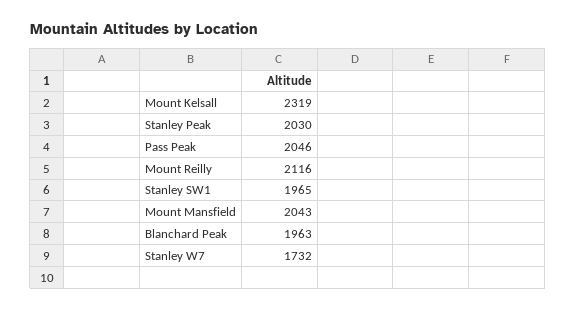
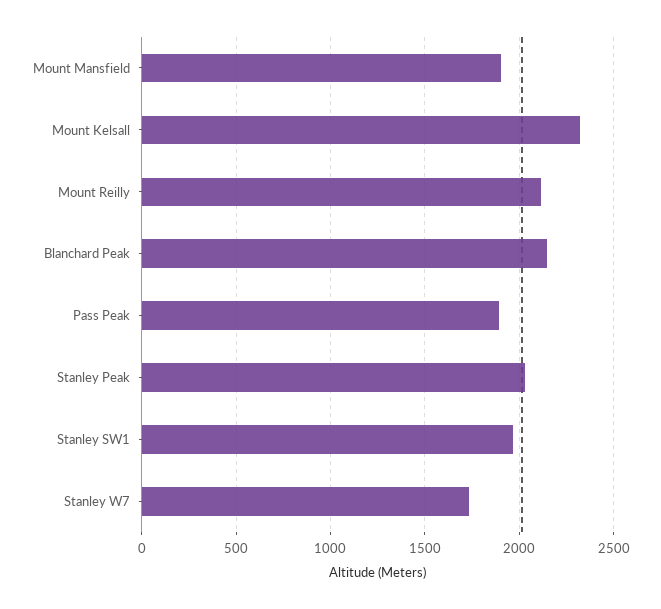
  {
    "Mount Kelsall": 2319,
    "Stanley Peak": 2030,
-   "Pass Peak": 2046,
+   "Pass Peak": 1900,
    "Mount Reilly": 2116,
    "Stanley SW1": 1965,
-   "Mount Mansfield": 2043,
+   "Mount Mansfield": 1900,
-   "Blanchard Peak": 1963,
+   "Blanchard Peak": 2150,
    "Stanley W7": 1732
  }

